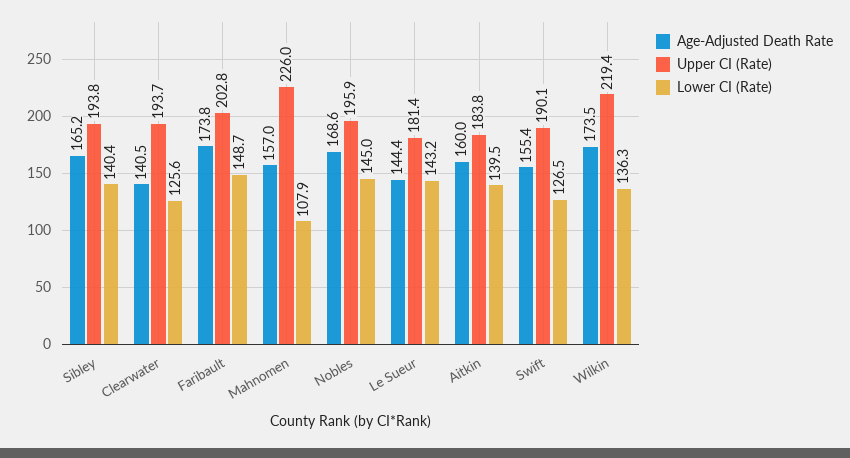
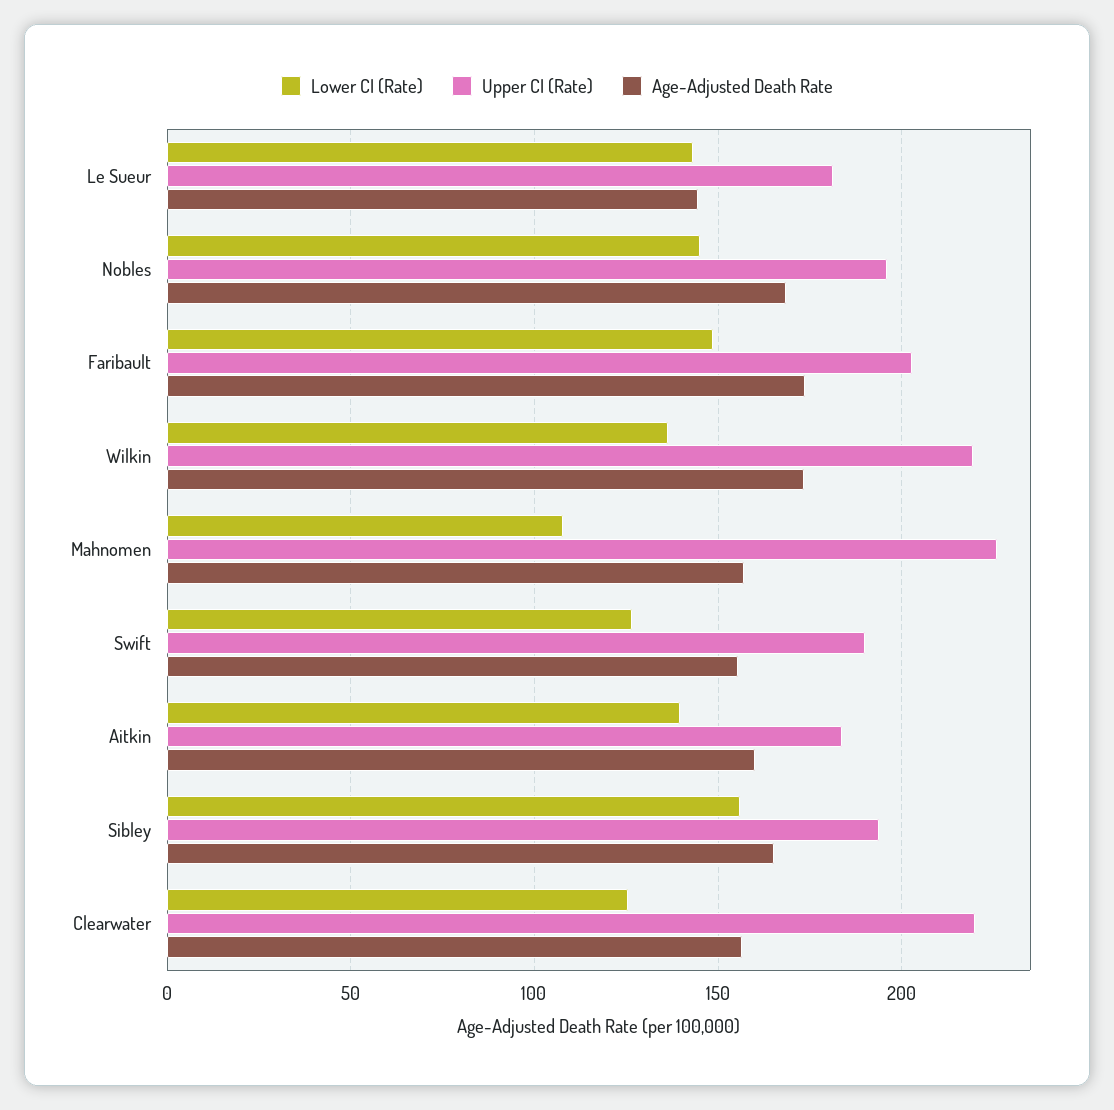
  {
    "Age-Adjusted Death Rate": {
      "Sibley": 165.2,
-     "Clearwater": 140.5,
+     "Clearwater": 155,
      "Faribault": 173.8,
      "Mahnomen": 157,
      "Nobles": 168.6,
      "Le Sueur": 144.4,
      "Aitkin": 160,
      "Swift": 155.4,
      "Wilkin": 173.5
    },
    "Upper CI (Rate)": {
      "Sibley": 193.8,
-     "Clearwater": 193.7,
+     "Clearwater": 220,
      "Faribault": 202.8,
      "Mahnomen": 226,
      "Nobles": 195.9,
      "Le Sueur": 181.4,
      "Aitkin": 183.8,
      "Swift": 190.1,
      "Wilkin": 219.4
    },
    "Lower CI (Rate)": {
-     "Sibley": 140.4,
+     "Sibley": 155,
      "Clearwater": 125.6,
      "Faribault": 148.7,
      "Mahnomen": 107.9,
      "Nobles": 145,
      "Le Sueur": 143.2,
      "Aitkin": 139.5,
      "Swift": 126.5,
      "Wilkin": 136.3
    }
  }

